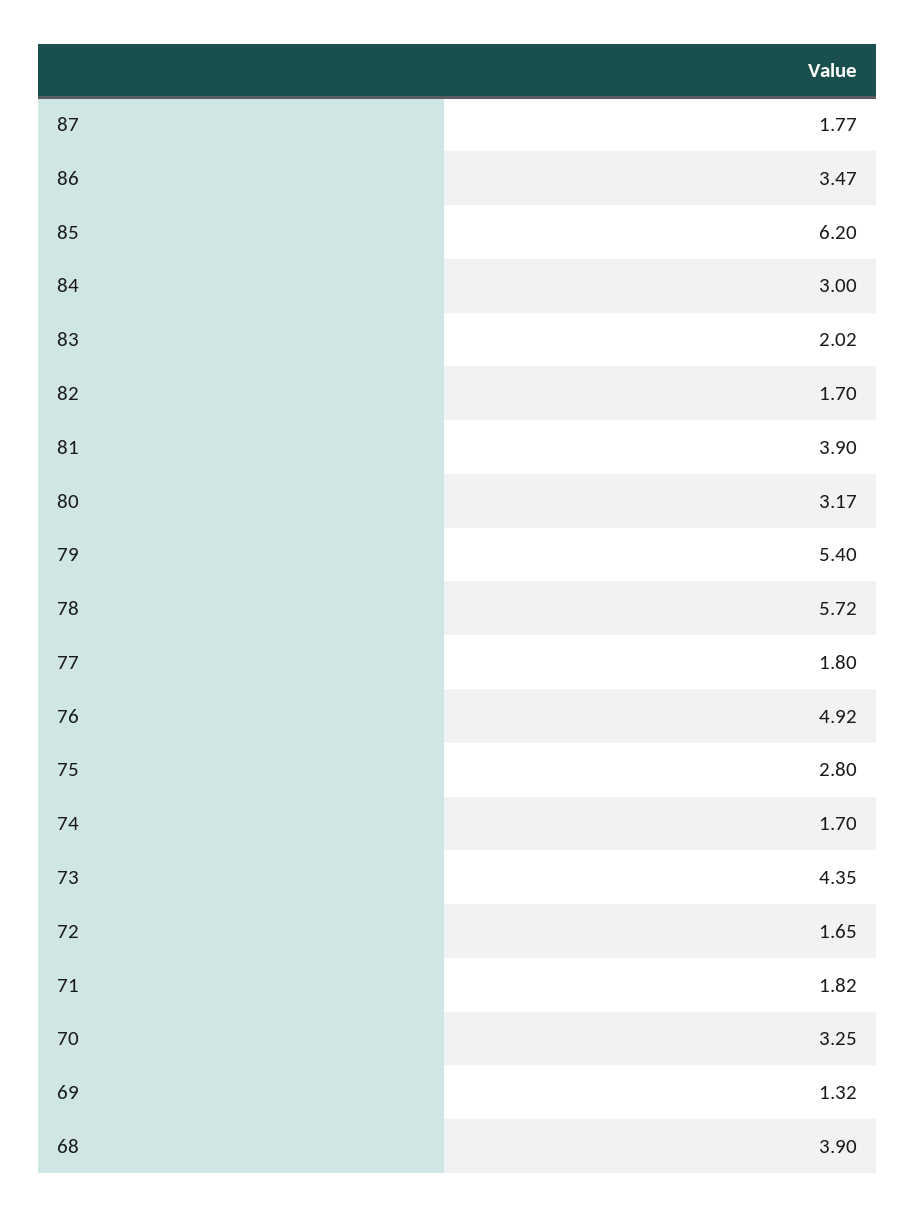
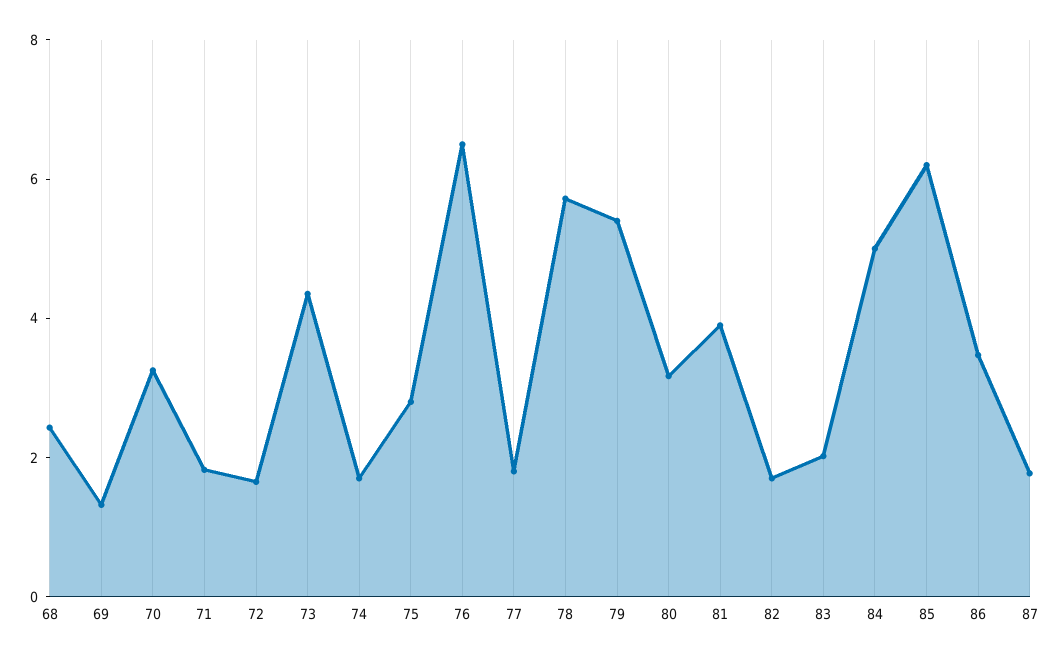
  {
    "87": 1.77,
    "86": 3.47,
    "85": 6.2,
-   "84": 3,
+   "84": 5,
    "83": 2.02,
    "82": 1.7,
    "81": 3.9,
    "80": 3.17,
    "79": 5.4,
    "78": 5.72,
    "77": 1.8,
-   "76": 4.92,
+   "76": 6.5,
    "75": 2.8,
    "74": 1.7,
    "73": 4.35,
    "72": 1.65,
    "71": 1.82,
    "70": 3.25,
    "69": 1.32,
-   "68": 3.9
+   "68": 2.5
  }

